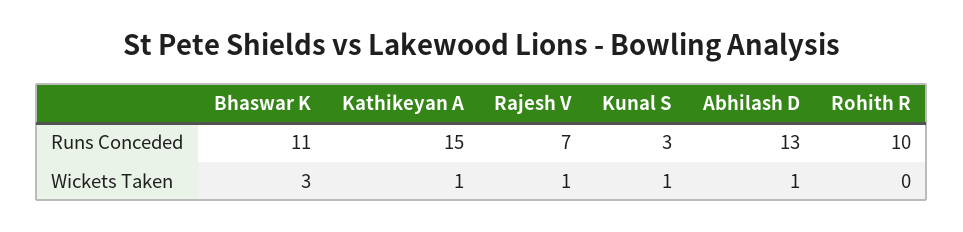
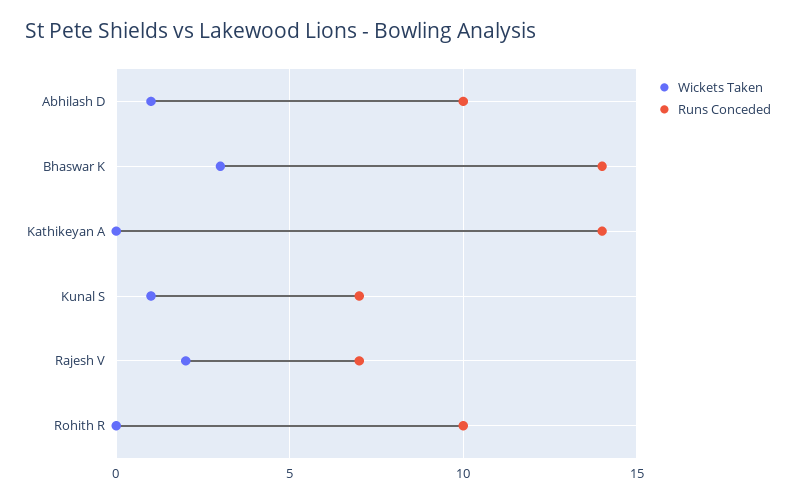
  {
    "Runs Conceded": {
-     "Bhaswar K": 11,
+     "Bhaswar K": 14,
-     "Kathikeyan A": 15,
+     "Kathikeyan A": 14,
      "Rajesh V": 7,
-     "Kunal S": 3,
+     "Kunal S": 7,
-     "Abhilash D": 13,
+     "Abhilash D": 10,
      "Rohith R": 10
    },
    "Wickets Taken": {
      "Bhaswar K": 3,
-     "Kathikeyan A": 1,
+     "Kathikeyan A": 0,
-     "Rajesh V": 1,
+     "Rajesh V": 2,
      "Kunal S": 1,
      "Abhilash D": 1,
      "Rohith R": 0
    }
  }

